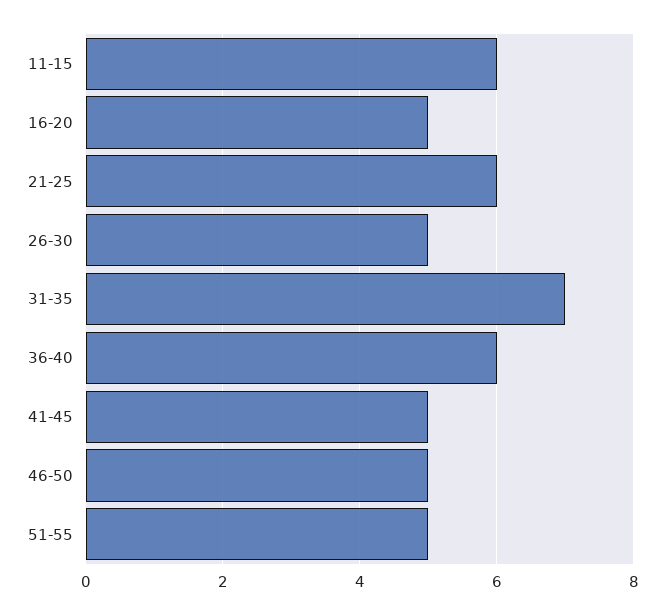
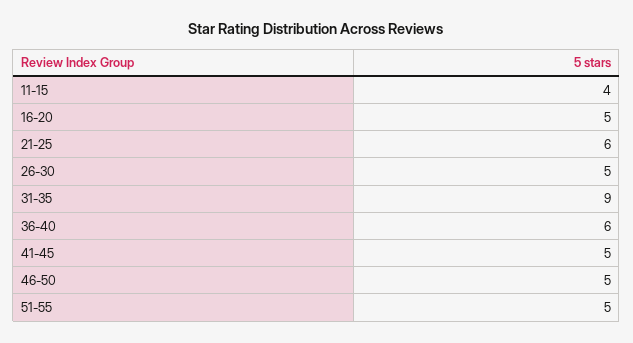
  {
-   "11-15": 6,
+   "11-15": 4,
    "16-20": 5,
    "21-25": 6,
    "26-30": 5,
-   "31-35": 7,
+   "31-35": 9,
    "36-40": 6,
    "41-45": 5,
    "46-50": 5,
    "51-55": 5
  }

